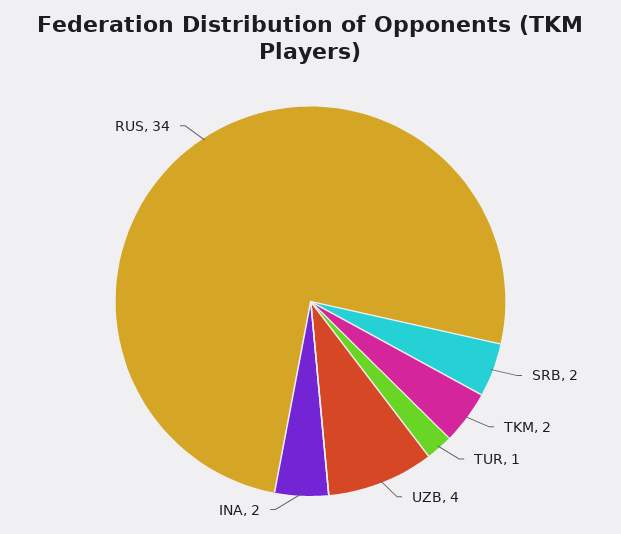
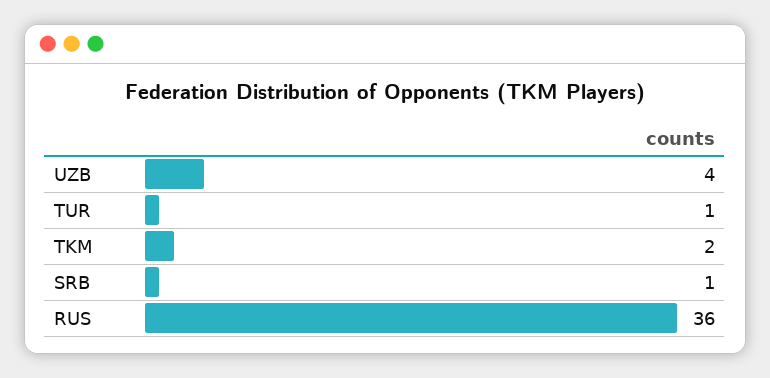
  {
-   "SRB": 2,
+   "SRB": 1,
    "TKM": 2,
    "TUR": 1,
    "UZB": 4,
-   "INA": 2,
-   "RUS": 34
+   "RUS": 36
  }

